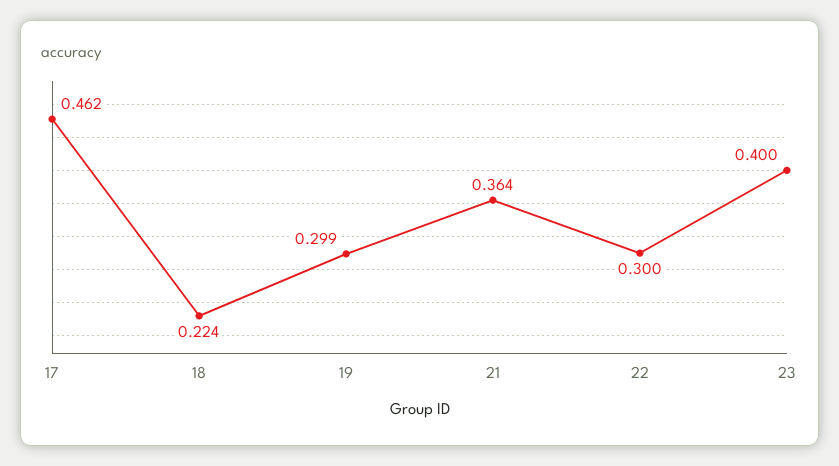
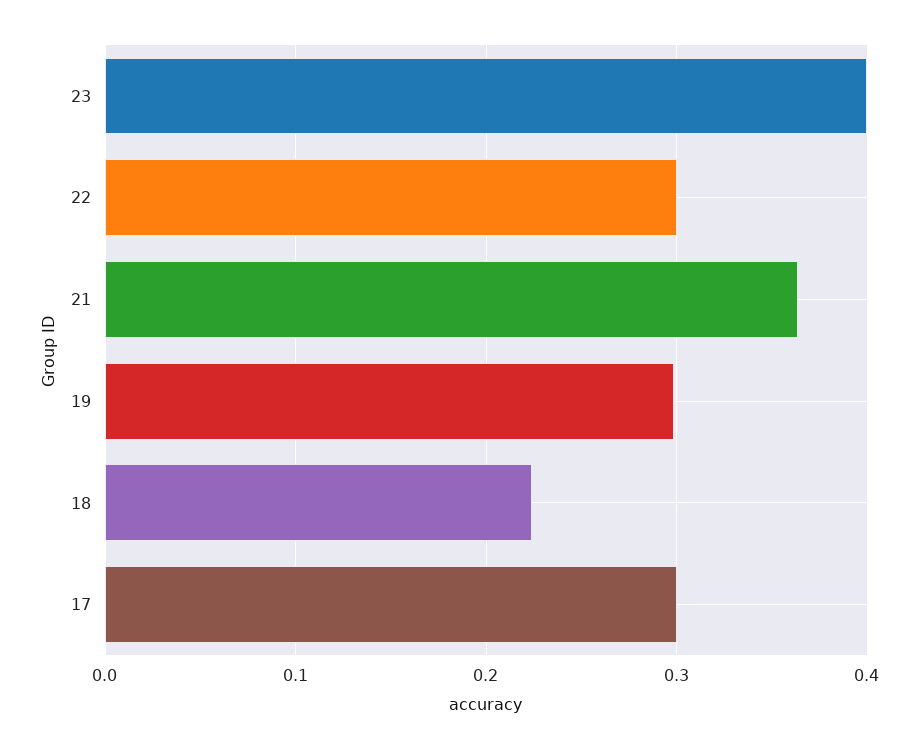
  {
-   "17": 0.462,
+   "17": 0.3,
    "18": 0.224,
    "19": 0.299,
    "21": 0.364,
    "22": 0.3,
    "23": 0.4
  }

